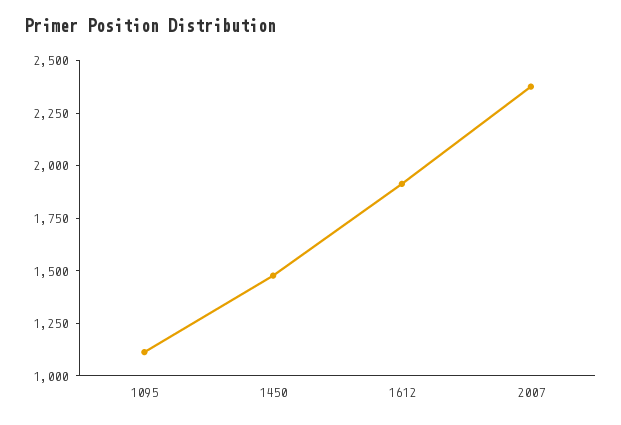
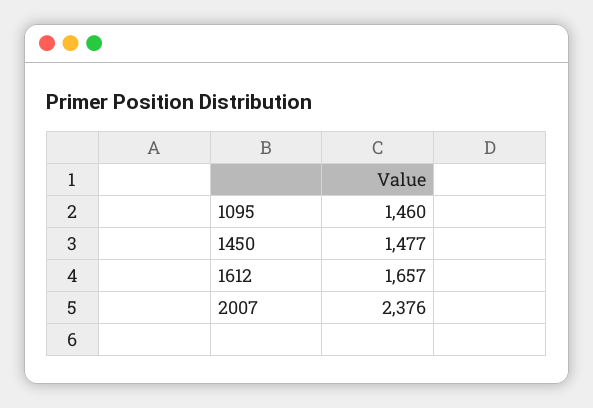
  {
-   "1095": 1100,
+   "1095": 1460,
    "1450": 1477,
-   "1612": 1900,
+   "1612": 1657,
    "2007": 2376
  }

